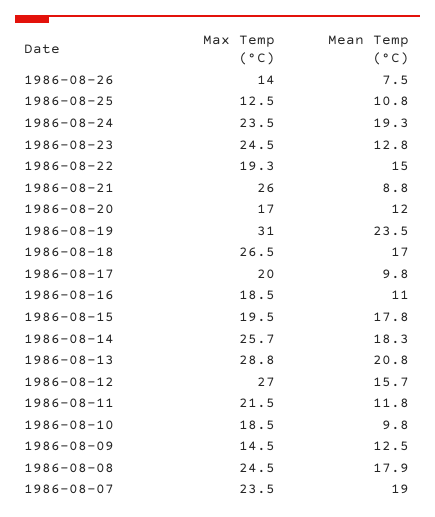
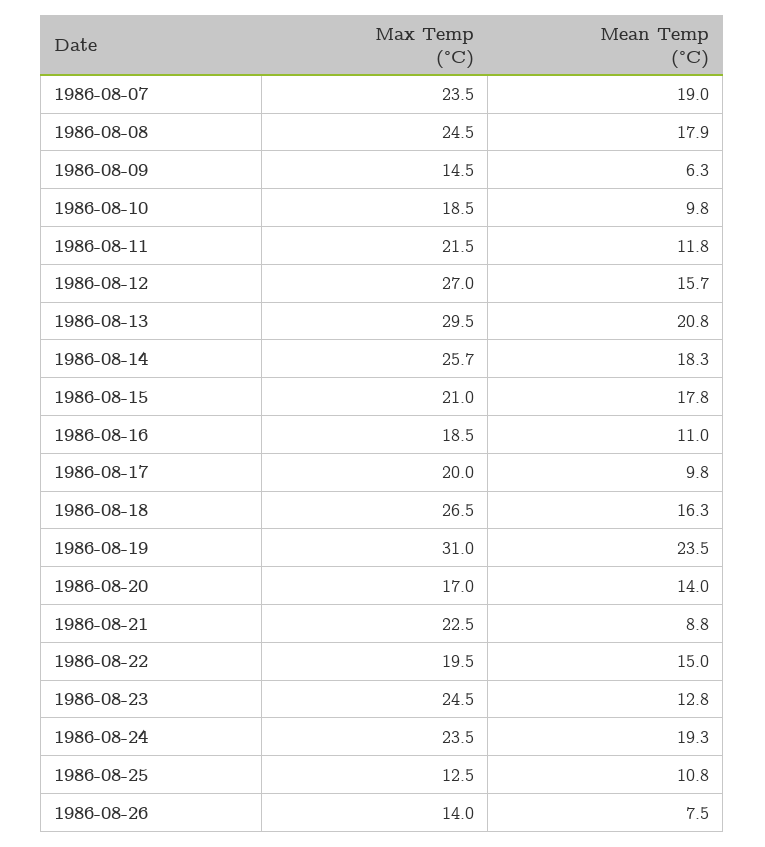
  {
    "Max Temp (°C)": {
      "1986-08-26": 14,
      "1986-08-25": 12.5,
      "1986-08-24": 23.5,
      "1986-08-23": 24.5,
-     "1986-08-22": 19.3,
+     "1986-08-22": 19.5,
-     "1986-08-21": 26,
+     "1986-08-21": 22.5,
      "1986-08-20": 17,
      "1986-08-19": 31,
      "1986-08-18": 26.5,
      "1986-08-17": 20,
      "1986-08-16": 18.5,
-     "1986-08-15": 19.5,
+     "1986-08-15": 21,
      "1986-08-14": 25.7,
-     "1986-08-13": 28.8,
+     "1986-08-13": 29.5,
      "1986-08-12": 27,
      "1986-08-11": 21.5,
      "1986-08-10": 18.5,
      "1986-08-09": 14.5,
      "1986-08-08": 24.5,
      "1986-08-07": 23.5
    },
    "Mean Temp (°C)": {
      "1986-08-26": 7.5,
      "1986-08-25": 10.8,
      "1986-08-24": 19.3,
      "1986-08-23": 12.8,
      "1986-08-22": 15,
      "1986-08-21": 8.8,
-     "1986-08-20": 12,
+     "1986-08-20": 14,
      "1986-08-19": 23.5,
-     "1986-08-18": 17,
+     "1986-08-18": 16.3,
      "1986-08-17": 9.8,
      "1986-08-16": 11,
      "1986-08-15": 17.8,
      "1986-08-14": 18.3,
      "1986-08-13": 20.8,
      "1986-08-12": 15.7,
      "1986-08-11": 11.8,
      "1986-08-10": 9.8,
-     "1986-08-09": 12.5,
+     "1986-08-09": 6.3,
      "1986-08-08": 17.9,
      "1986-08-07": 19
    }
  }

